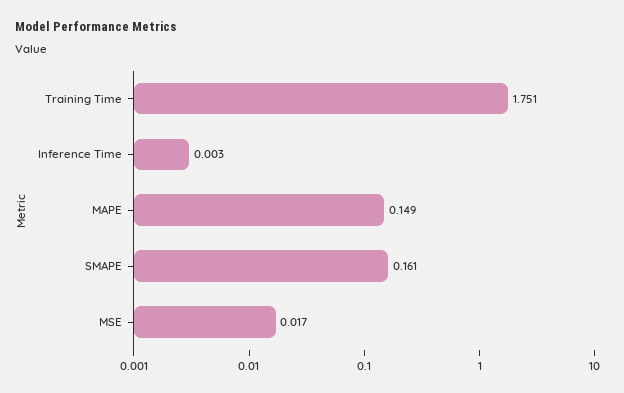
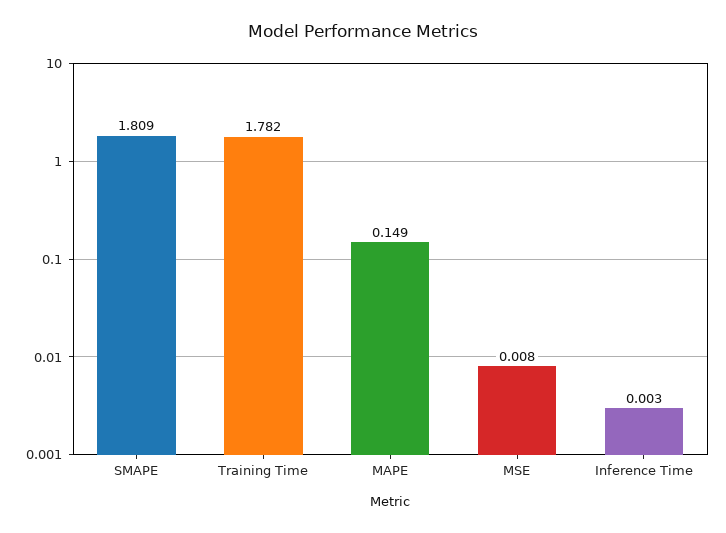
  {
-   "Training Time": 1.751,
+   "Training Time": 1.782,
    "Inference Time": 0.003,
    "MAPE": 0.149,
-   "SMAPE": 0.161,
+   "SMAPE": 1.809,
-   "MSE": 0.017
+   "MSE": 0.008
  }

